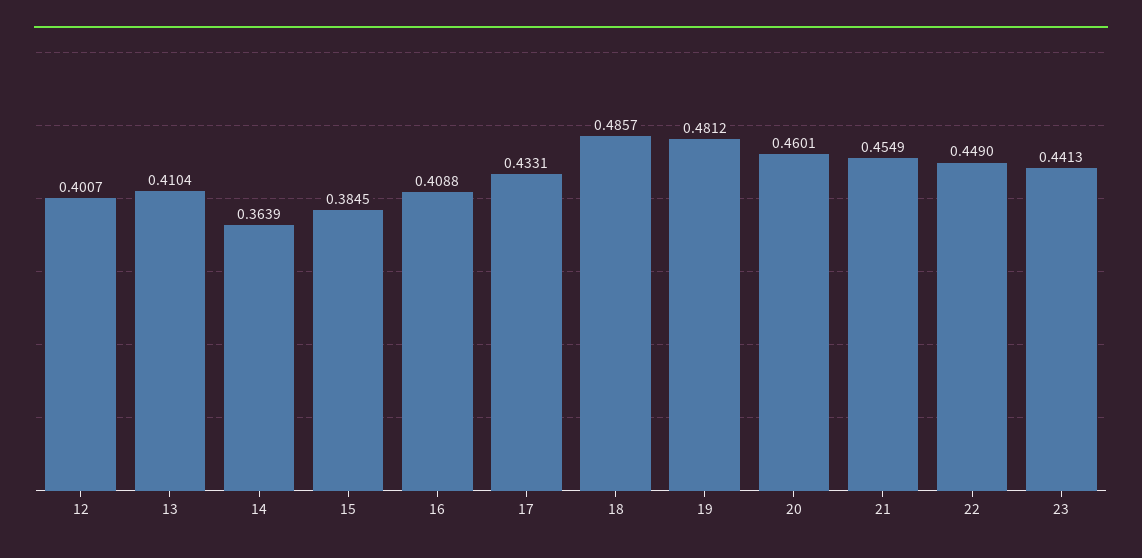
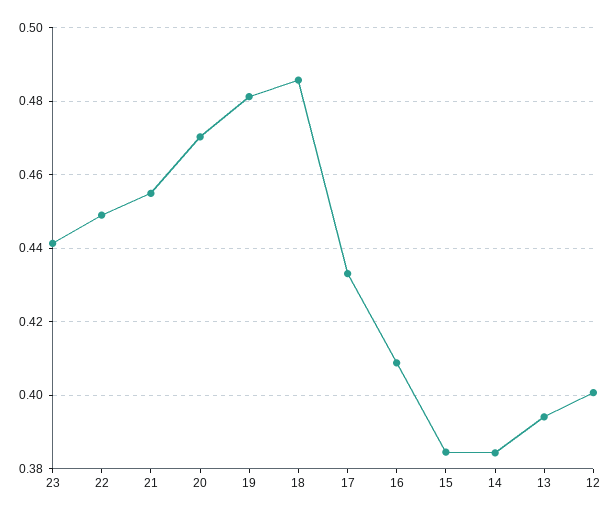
  {
    "12": 0.4007,
-   "13": 0.4104,
+   "13": 0.394,
-   "14": 0.3639,
+   "14": 0.384,
    "15": 0.3845,
    "16": 0.4088,
    "17": 0.4331,
    "18": 0.4857,
    "19": 0.4812,
-   "20": 0.4601,
+   "20": 0.47,
    "21": 0.4549,
    "22": 0.449,
    "23": 0.4413
  }

